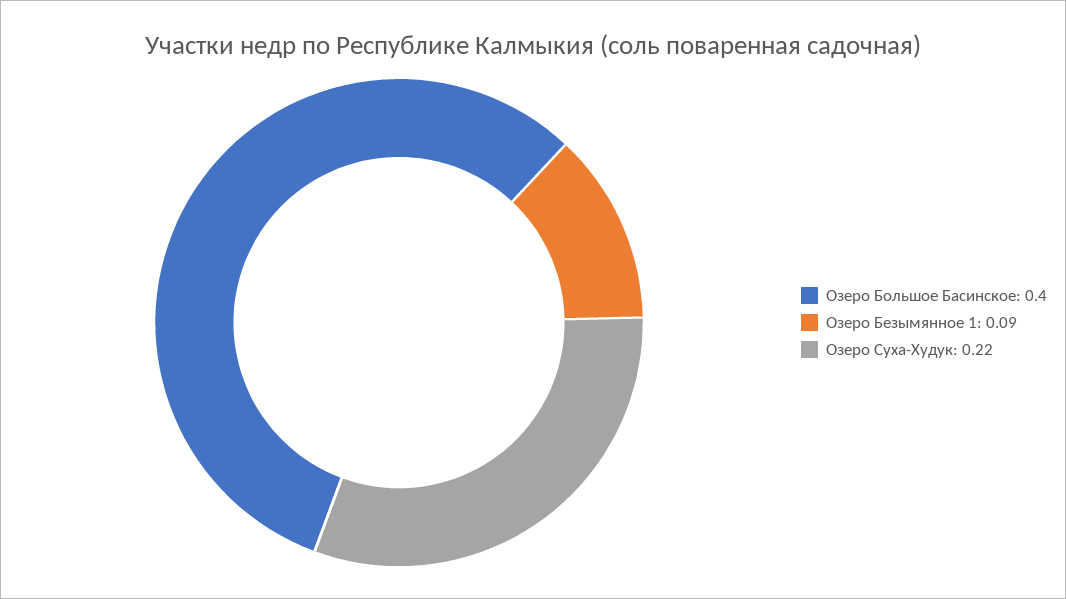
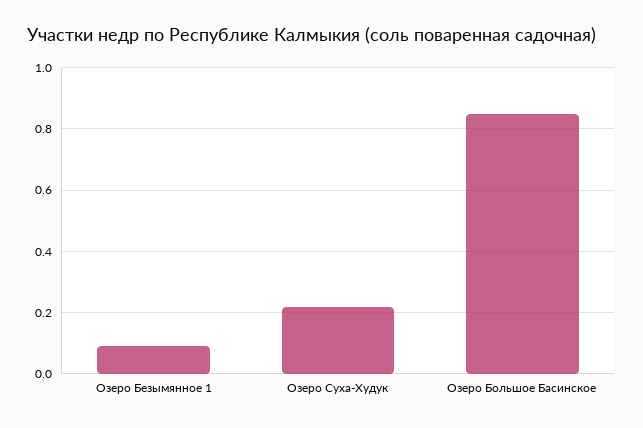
  {
-   "Озеро Большое Басинское": 0.4,
+   "Озеро Большое Басинское": 0.85,
    "Озеро Безымянное 1": 0.09,
    "Озеро Суха-Худук": 0.22
  }

